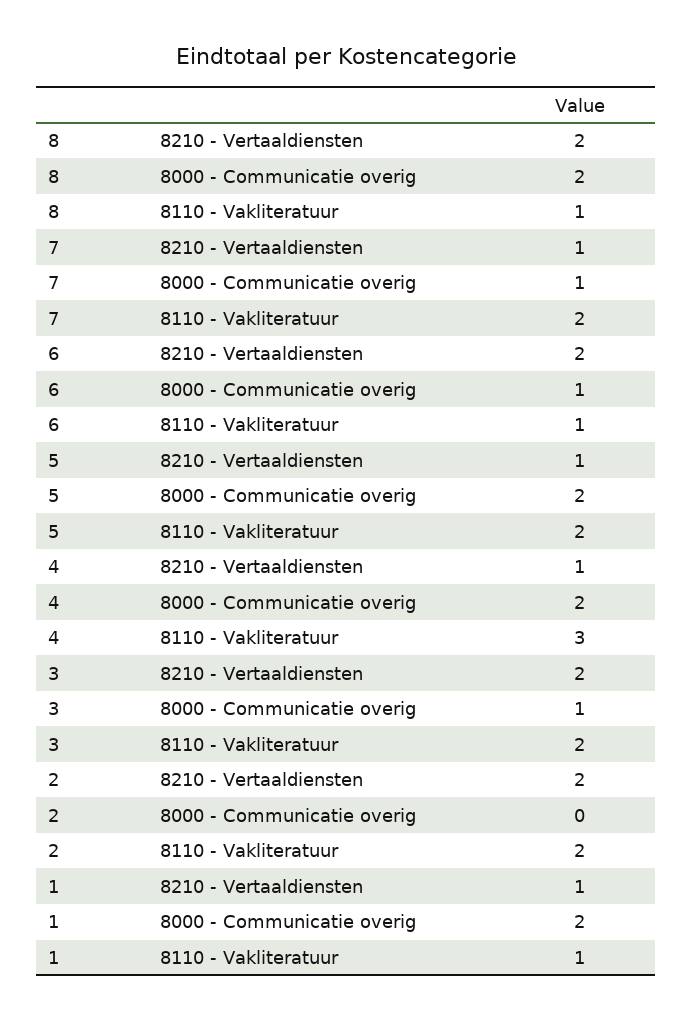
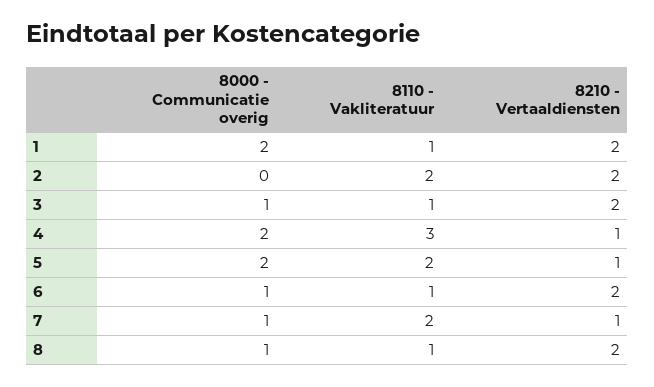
  {
    "8": {
      "8210 - Vertaaldiensten": 2,
-     "8000 - Communicatie overig": 2,
+     "8000 - Communicatie overig": 1,
      "8110 - Vakliteratuur": 1
    },
    "7": {
      "8210 - Vertaaldiensten": 1,
      "8000 - Communicatie overig": 1,
      "8110 - Vakliteratuur": 2
    },
    "6": {
      "8210 - Vertaaldiensten": 2,
      "8000 - Communicatie overig": 1,
      "8110 - Vakliteratuur": 1
    },
    "5": {
      "8210 - Vertaaldiensten": 1,
      "8000 - Communicatie overig": 2,
      "8110 - Vakliteratuur": 2
    },
    "4": {
      "8210 - Vertaaldiensten": 1,
      "8000 - Communicatie overig": 2,
      "8110 - Vakliteratuur": 3
    },
    "3": {
      "8210 - Vertaaldiensten": 2,
      "8000 - Communicatie overig": 1,
-     "8110 - Vakliteratuur": 2
+     "8110 - Vakliteratuur": 1
    },
    "2": {
      "8210 - Vertaaldiensten": 2,
      "8000 - Communicatie overig": 0,
      "8110 - Vakliteratuur": 2
    },
    "1": {
-     "8210 - Vertaaldiensten": 1,
+     "8210 - Vertaaldiensten": 2,
      "8000 - Communicatie overig": 2,
      "8110 - Vakliteratuur": 1
    }
  }

